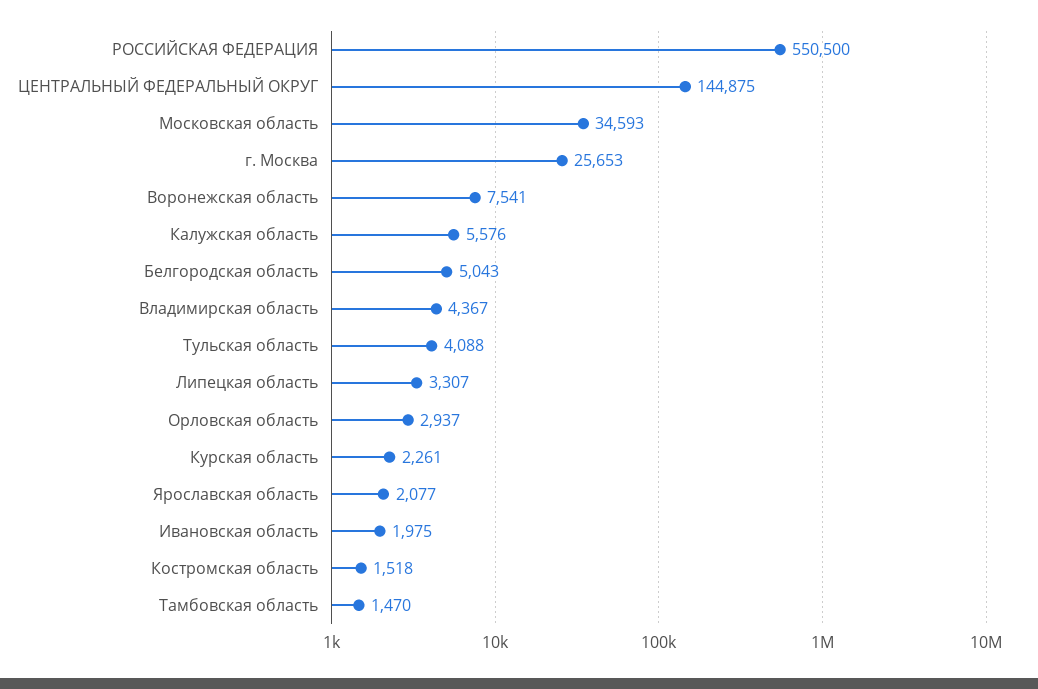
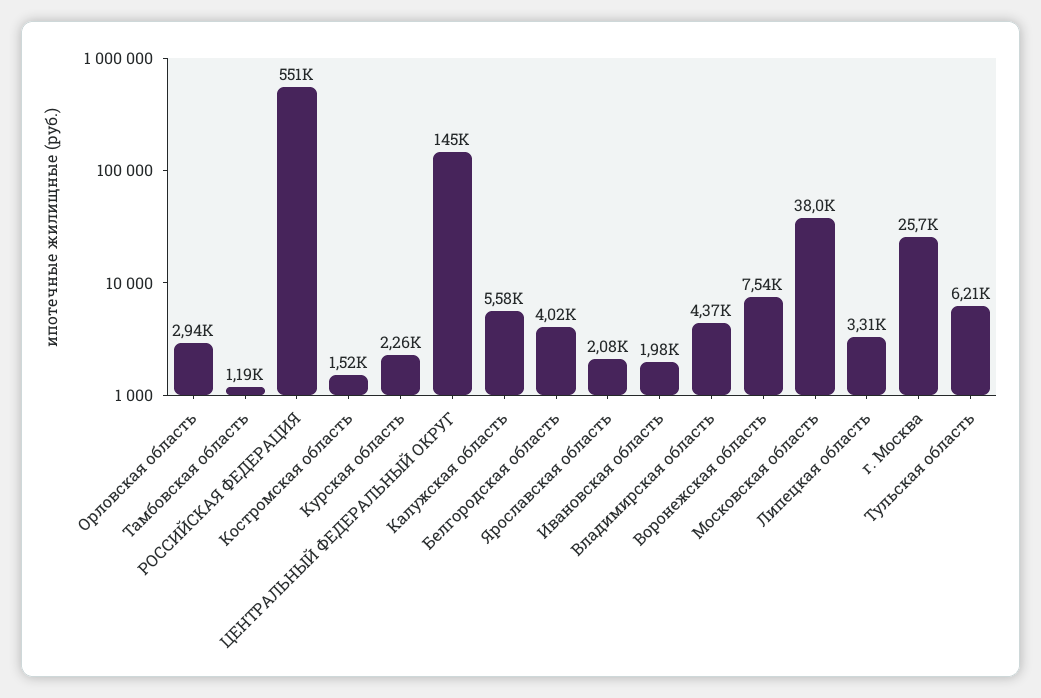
  {
    "РОССИЙСКАЯ ФЕДЕРАЦИЯ": 550500,
    "ЦЕНТРАЛЬНЫЙ ФЕДЕРАЛЬНЫЙ ОКРУГ": 144875,
-   "Московская область": 34593,
+   "Московская область": 38000,
    "г. Москва": 25653,
    "Воронежская область": 7541,
    "Калужская область": 5576,
-   "Белгородская область": 5043,
+   "Белгородская область": 4020,
    "Владимирская область": 4367,
-   "Тульская область": 4088,
+   "Тульская область": 6210,
    "Липецкая область": 3307,
    "Орловская область": 2937,
    "Курская область": 2261,
    "Ярославская область": 2077,
    "Ивановская область": 1975,
    "Костромская область": 1518,
-   "Тамбовская область": 1470
+   "Тамбовская область": 1190
  }

